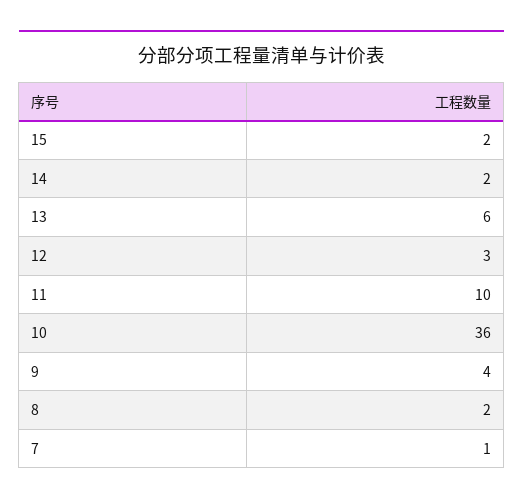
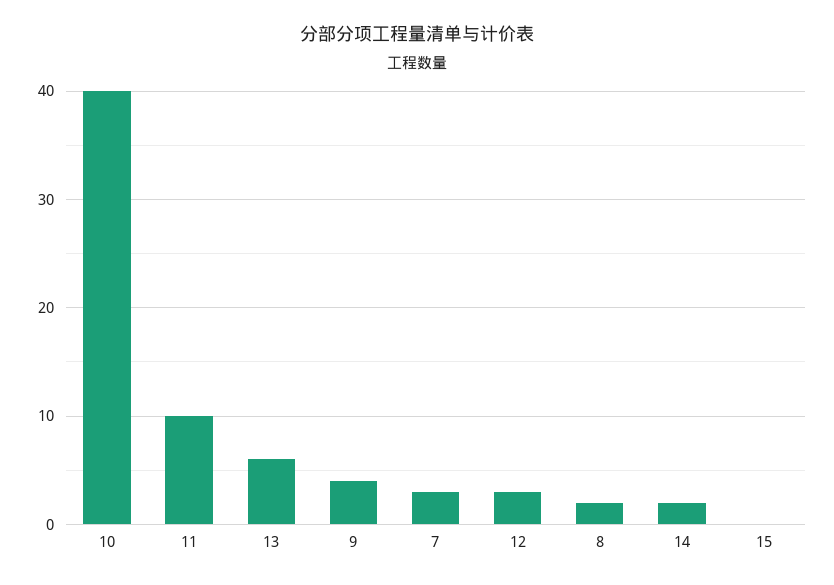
  {
-   "15": 2,
+   "15": 0,
    "14": 2,
    "13": 6,
    "12": 3,
    "11": 10,
-   "10": 36,
+   "10": 40,
    "9": 4,
    "8": 2,
-   "7": 1
+   "7": 3
  }

